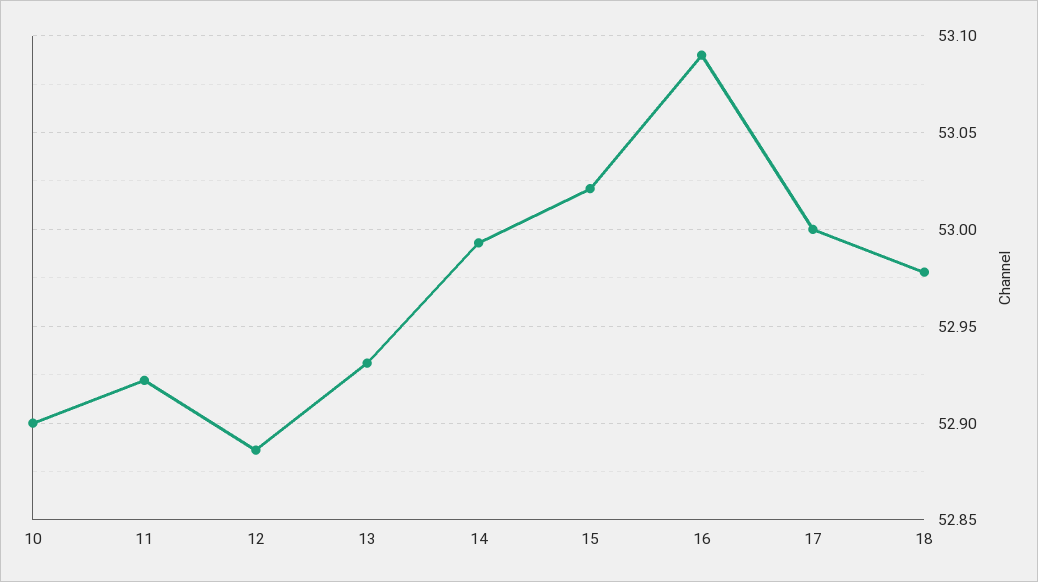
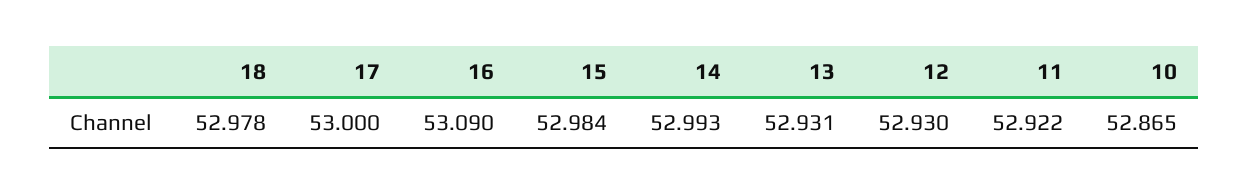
  {
-   "10": 52.9,
+   "10": 52.865,
    "11": 52.922,
-   "12": 52.885,
+   "12": 52.93,
    "13": 52.931,
    "14": 52.993,
-   "15": 53.02,
+   "15": 52.984,
    "16": 53.09,
    "17": 53,
    "18": 52.978
  }

